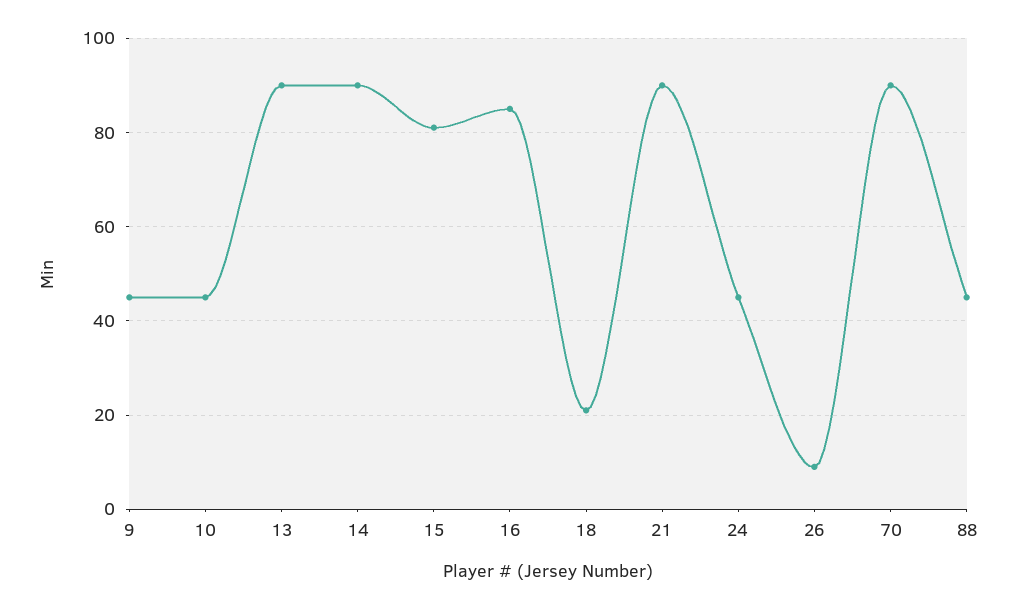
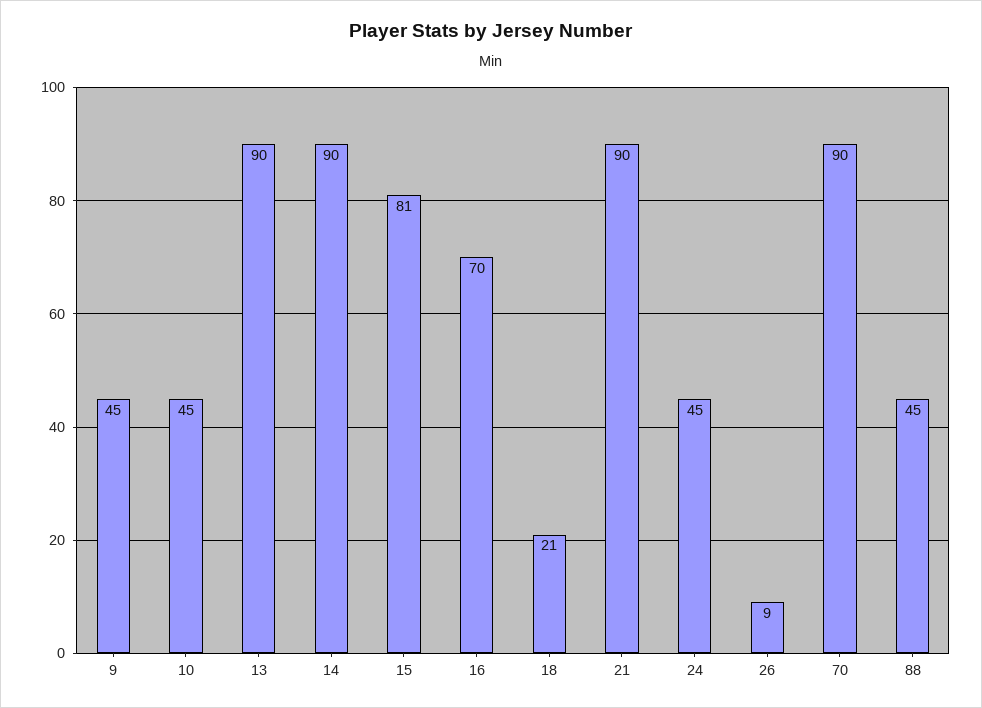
  {
    "9": 45,
    "10": 45,
    "13": 90,
    "14": 90,
    "15": 81,
-   "16": 85,
+   "16": 70,
    "18": 21,
    "21": 90,
    "24": 45,
    "26": 9,
    "70": 90,
    "88": 45
  }

